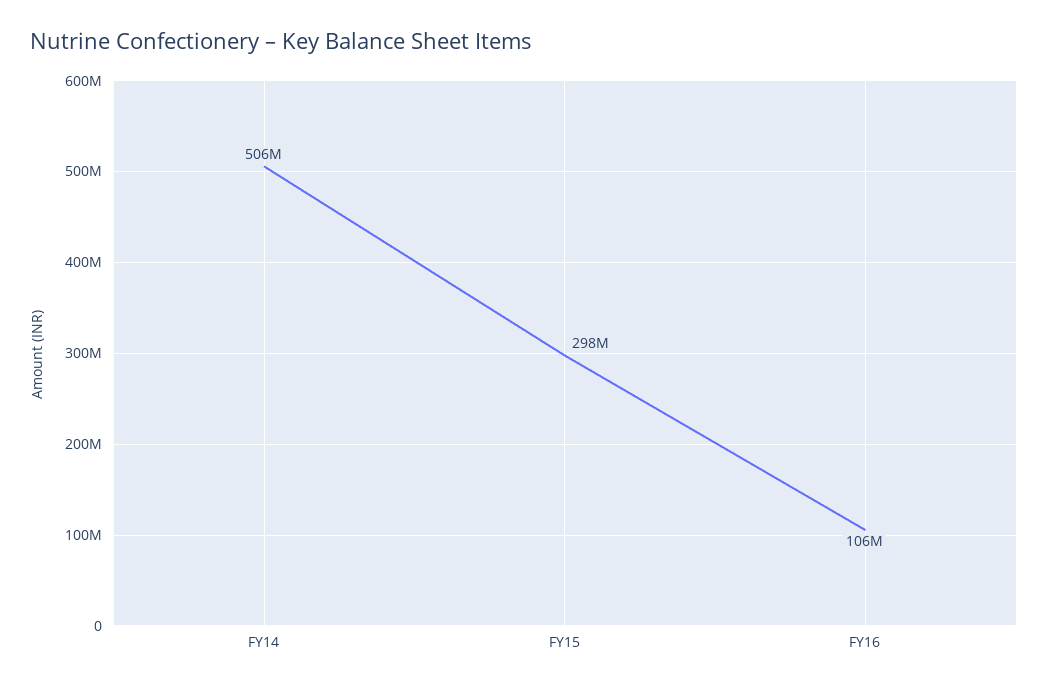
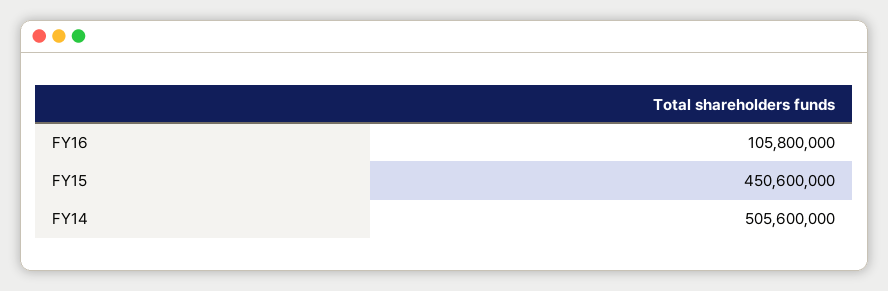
  {
    "FY14": 505600000,
-   "FY15": 298000000,
+   "FY15": 450600000,
    "FY16": 105800000
  }

